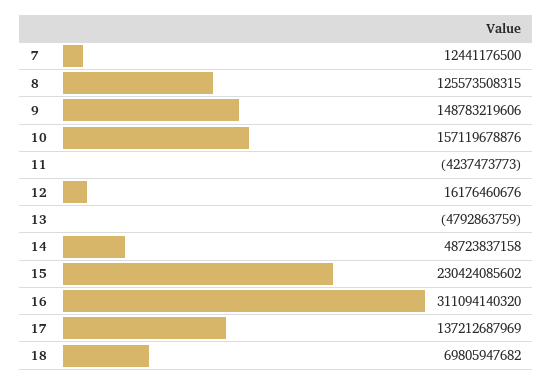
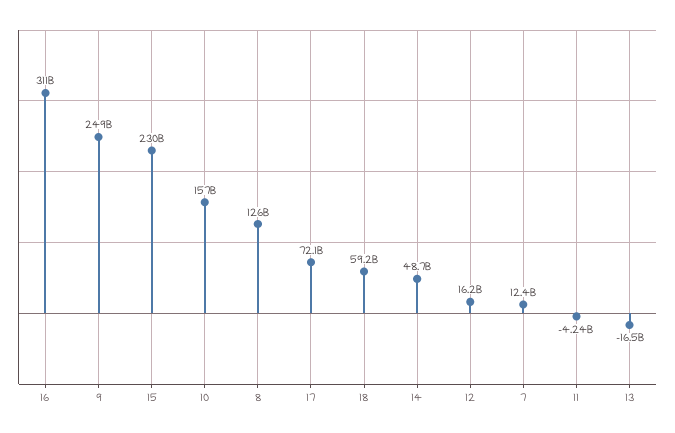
  {
    "7": 12441176500,
    "8": 125573508315,
-   "9": 148783219606,
+   "9": 249000000000,
    "10": 157119678876,
    "11": -4237473773,
    "12": 16176460676,
-   "13": -4792863759,
+   "13": -16500000000,
    "14": 48723837158,
    "15": 230424085602,
    "16": 311094140320,
-   "17": 137212687969,
+   "17": 72100000000,
-   "18": 69805947682
+   "18": 59200000000
  }

